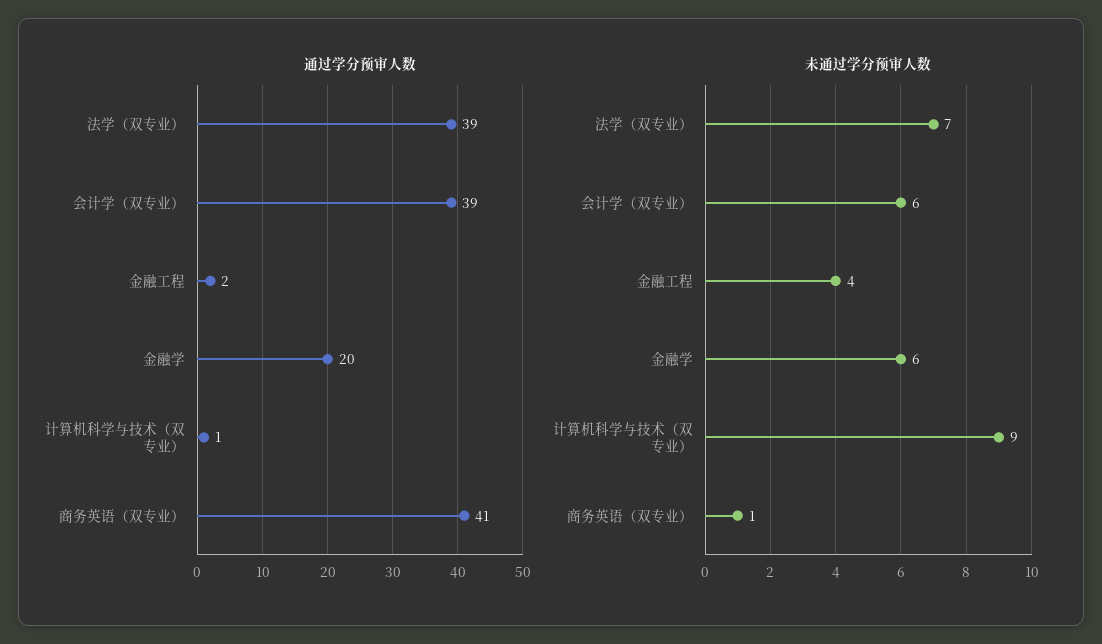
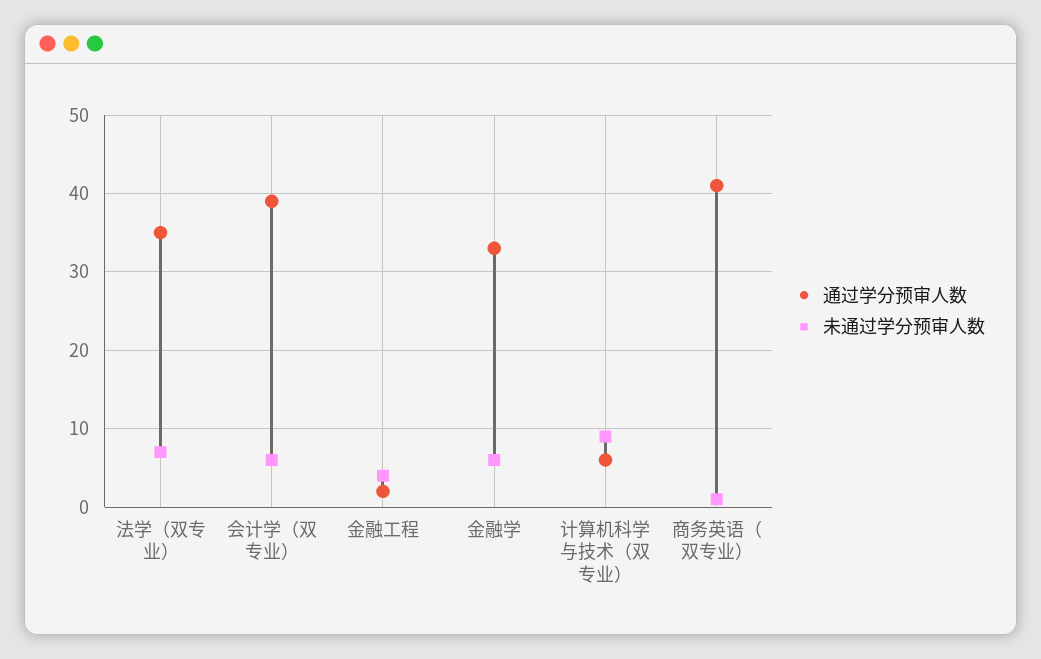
  {
    "通过学分预审人数": {
-     "法学（双专业）": 39,
+     "法学（双专业）": 35,
      "会计学（双专业）": 39,
      "金融工程": 2,
-     "金融学": 20,
+     "金融学": 33,
-     "计算机科学与技术（双专业）": 1,
+     "计算机科学与技术（双专业）": 6,
      "商务英语（双专业）": 41
    },
    "未通过学分预审人数": {
      "法学（双专业）": 7,
      "会计学（双专业）": 6,
      "金融工程": 4,
      "金融学": 6,
      "计算机科学与技术（双专业）": 9,
      "商务英语（双专业）": 1
    }
  }

